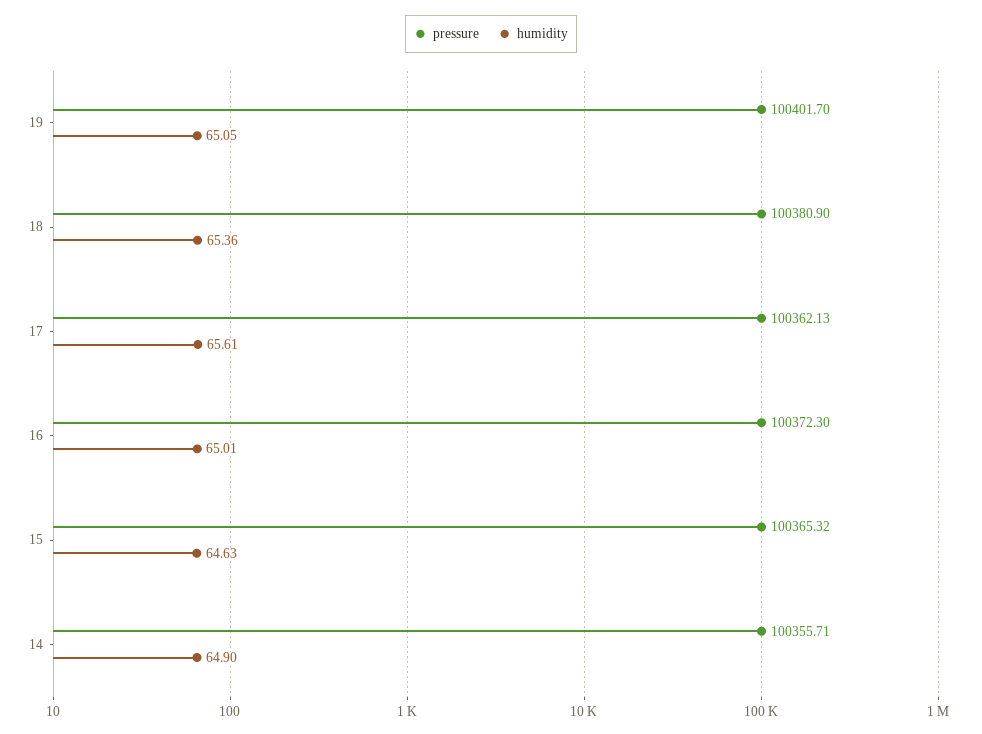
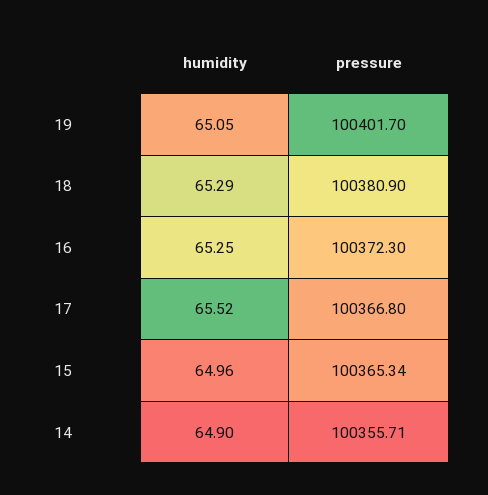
  {
    "pressure": {
      "19": 100401.7,
      "18": 100380.9,
-     "17": 100362.13,
+     "17": 100366.8,
      "16": 100372.3,
-     "15": 100365.32,
+     "15": 100365.34,
      "14": 100355.71
    },
    "humidity": {
      "19": 65.05,
-     "18": 65.36,
+     "18": 65.29,
-     "17": 65.61,
+     "17": 65.52,
-     "16": 65.01,
+     "16": 65.25,
-     "15": 64.63,
+     "15": 64.96,
      "14": 64.9
    }
  }

